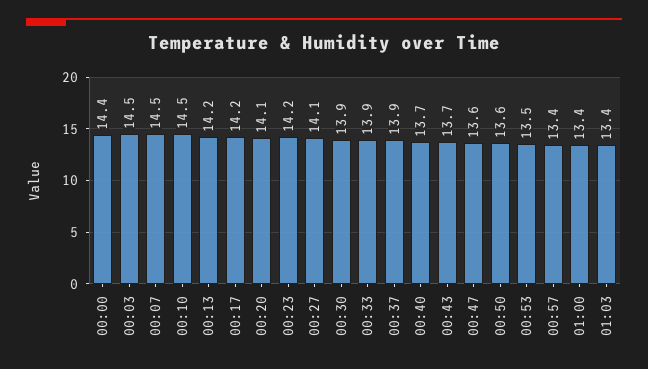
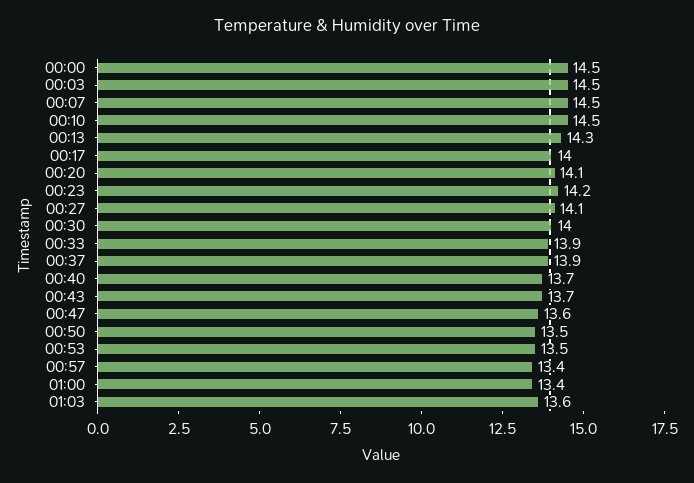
  {
-   "00:00": 14.4,
+   "00:00": 14.5,
    "00:03": 14.5,
    "00:07": 14.5,
    "00:10": 14.5,
-   "00:13": 14.2,
+   "00:13": 14.3,
-   "00:17": 14.2,
+   "00:17": 14,
    "00:20": 14.1,
    "00:23": 14.2,
    "00:27": 14.1,
-   "00:30": 13.9,
+   "00:30": 14,
    "00:33": 13.9,
    "00:37": 13.9,
    "00:40": 13.7,
    "00:43": 13.7,
    "00:47": 13.6,
-   "00:50": 13.6,
+   "00:50": 13.5,
    "00:53": 13.5,
    "00:57": 13.4,
    "01:00": 13.4,
-   "01:03": 13.4
+   "01:03": 13.6
  }

